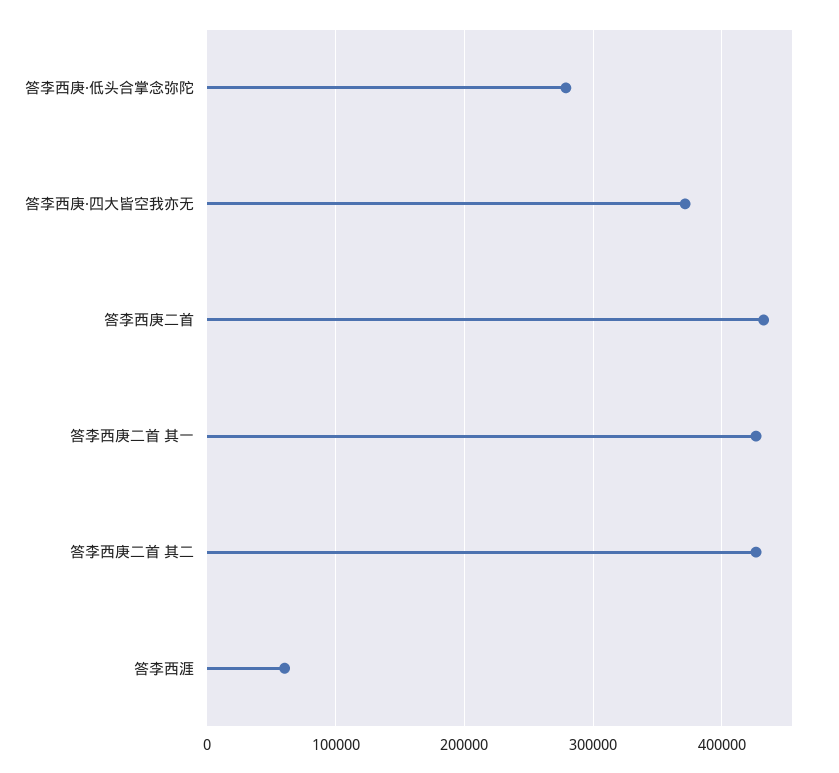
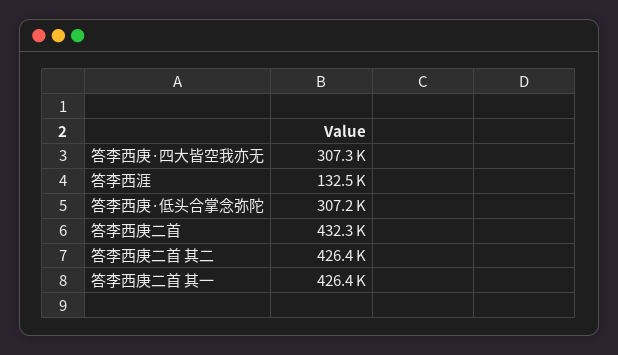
  {
-   "答李西庚·低头合掌念弥陀": 280000,
+   "答李西庚·低头合掌念弥陀": 307200,
-   "答李西庚·四大皆空我亦无": 370000,
+   "答李西庚·四大皆空我亦无": 307300,
    "答李西庚二首": 432300,
    "答李西庚二首 其一": 426400,
    "答李西庚二首 其二": 426400,
-   "答李西涯": 60000
+   "答李西涯": 132500
  }

